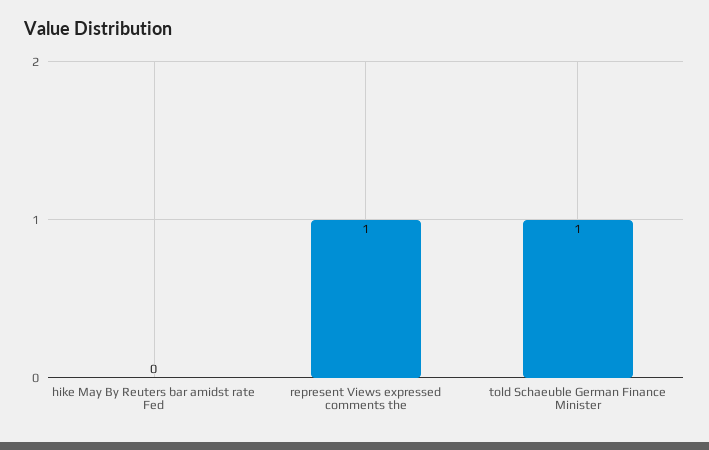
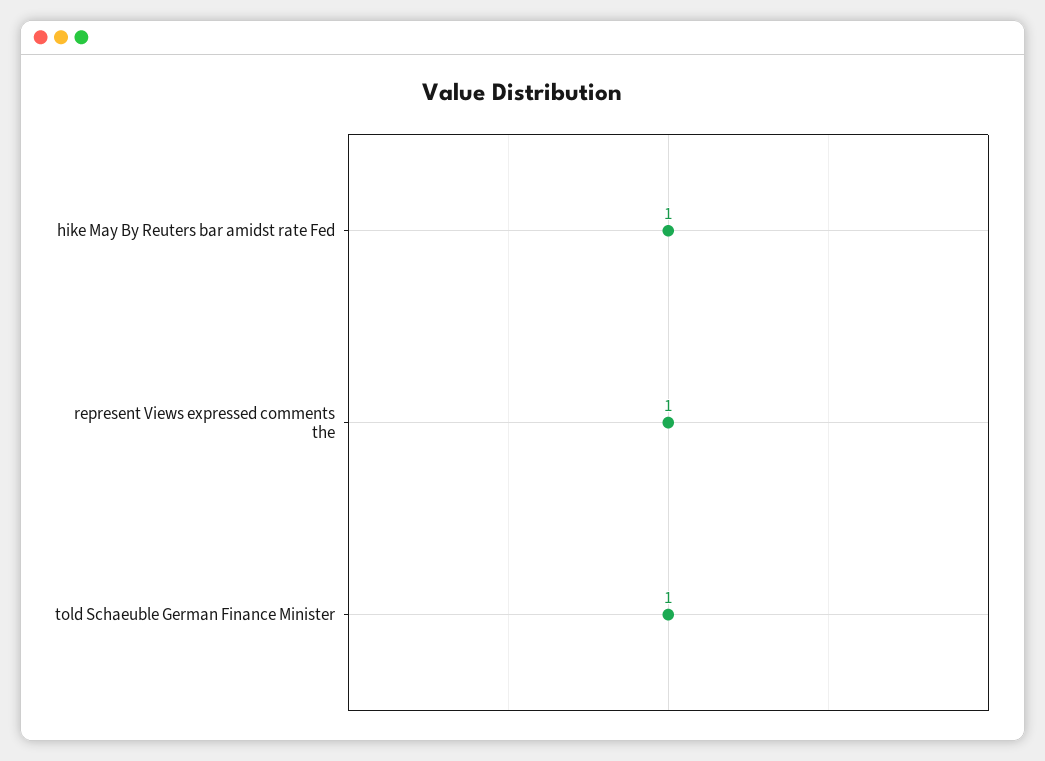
  {
-   "hike May By Reuters bar amidst rate Fed": 0,
+   "hike May By Reuters bar amidst rate Fed": 1,
    "represent Views expressed comments the": 1,
    "told Schaeuble German Finance Minister": 1
  }

